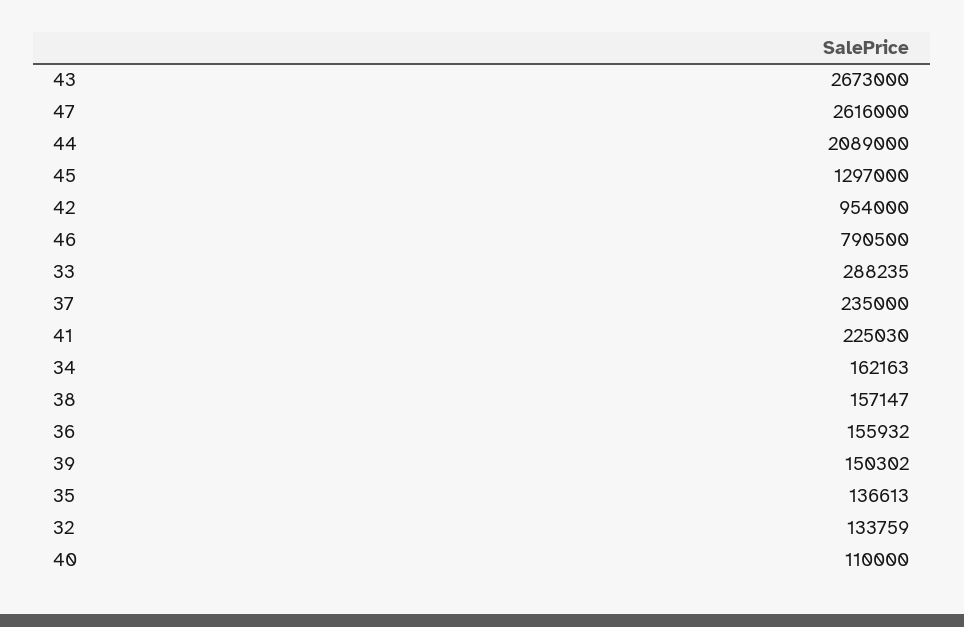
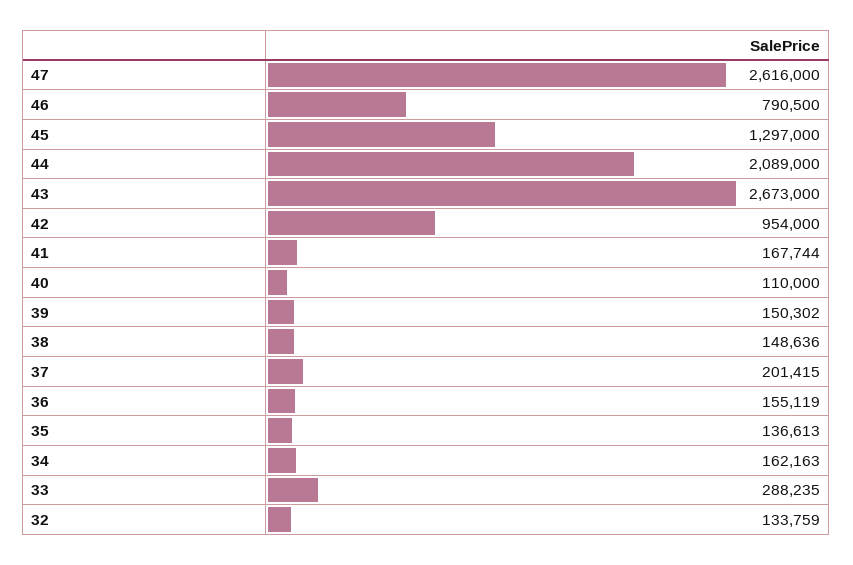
  {
    "43": 2673000,
    "47": 2616000,
    "44": 2089000,
    "45": 1297000,
    "42": 954000,
    "46": 790500,
    "33": 288235,
-   "37": 235000,
+   "37": 201415,
-   "41": 225030,
+   "41": 167744,
    "34": 162163,
-   "38": 157147,
+   "38": 148636,
-   "36": 155932,
+   "36": 155119,
    "39": 150302,
    "35": 136613,
    "32": 133759,
    "40": 110000
  }

